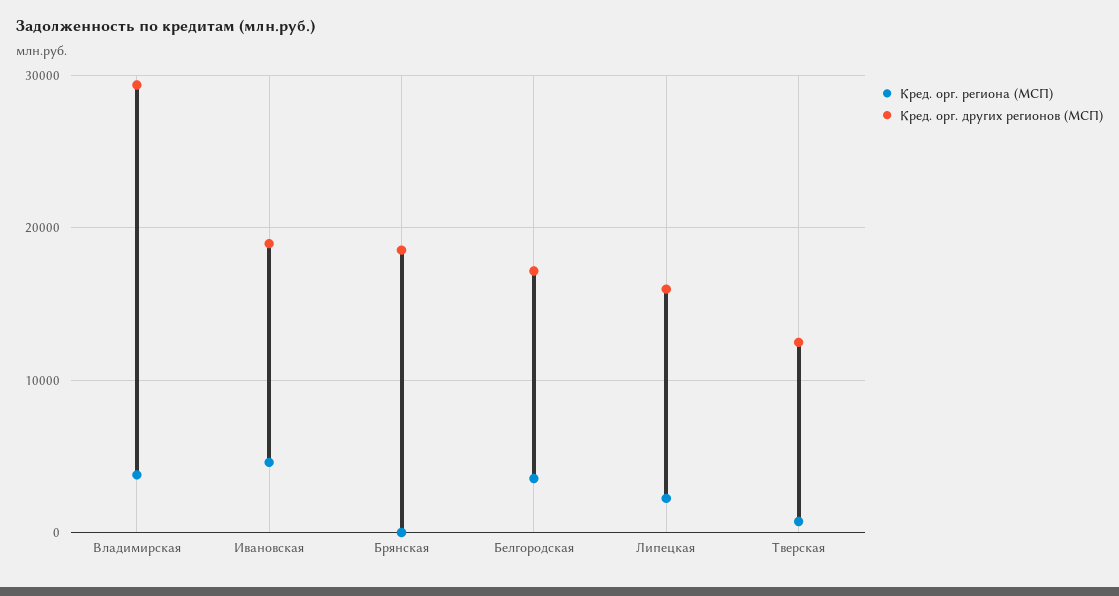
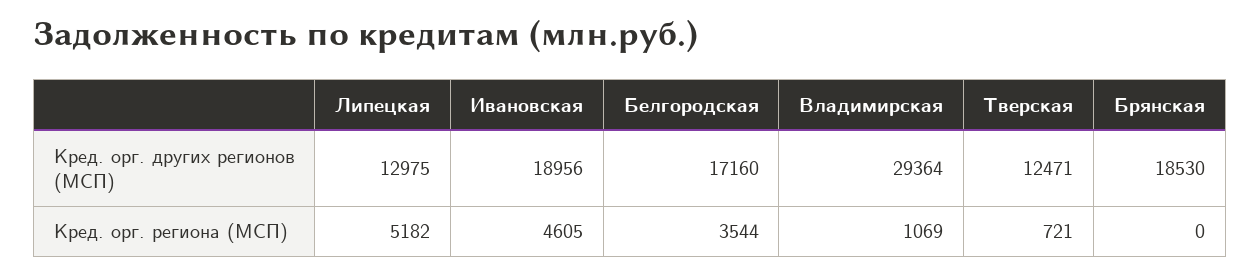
  {
    "Кред. орг. региона (МСП)": {
-     "Владимирская": 4000,
+     "Владимирская": 1069,
      "Ивановская": 4605,
      "Брянская": 0,
      "Белгородская": 3544,
-     "Липецкая": 2000,
+     "Липецкая": 5182,
      "Тверская": 721
    },
    "Кред. орг. других регионов (МСП)": {
      "Владимирская": 29364,
      "Ивановская": 18956,
      "Брянская": 18530,
      "Белгородская": 17160,
-     "Липецкая": 16000,
+     "Липецкая": 12975,
      "Тверская": 12471
    }
  }

